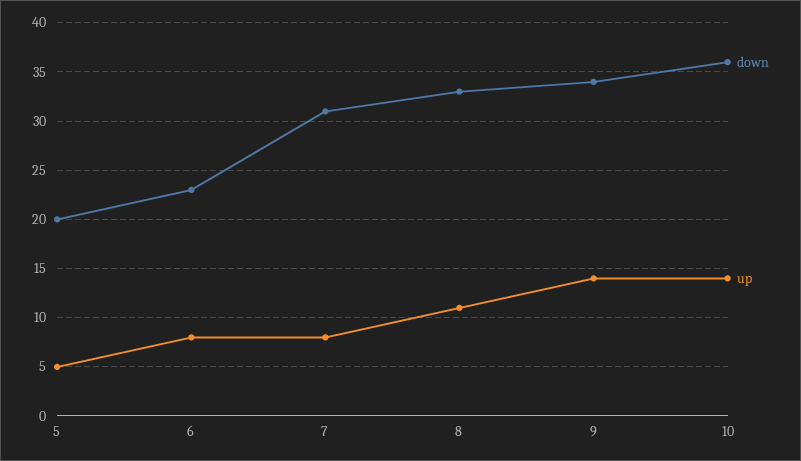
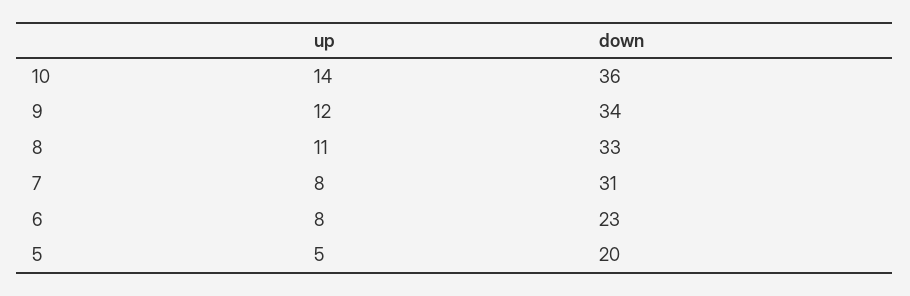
  {
    "down": {
      "5": 20,
      "6": 23,
      "7": 31,
      "8": 33,
      "9": 34,
      "10": 36
    },
    "up": {
      "5": 5,
      "6": 8,
      "7": 8,
      "8": 11,
-     "9": 14,
+     "9": 12,
      "10": 14
    }
  }

